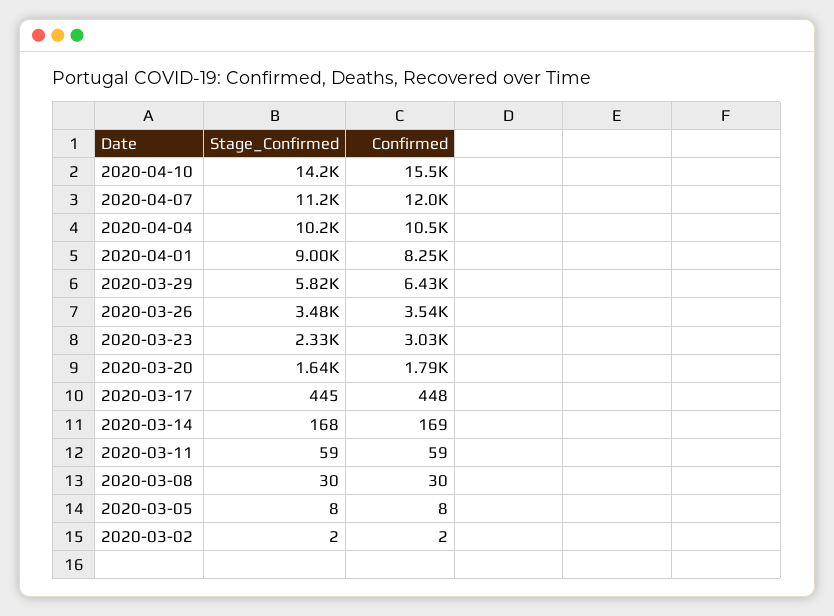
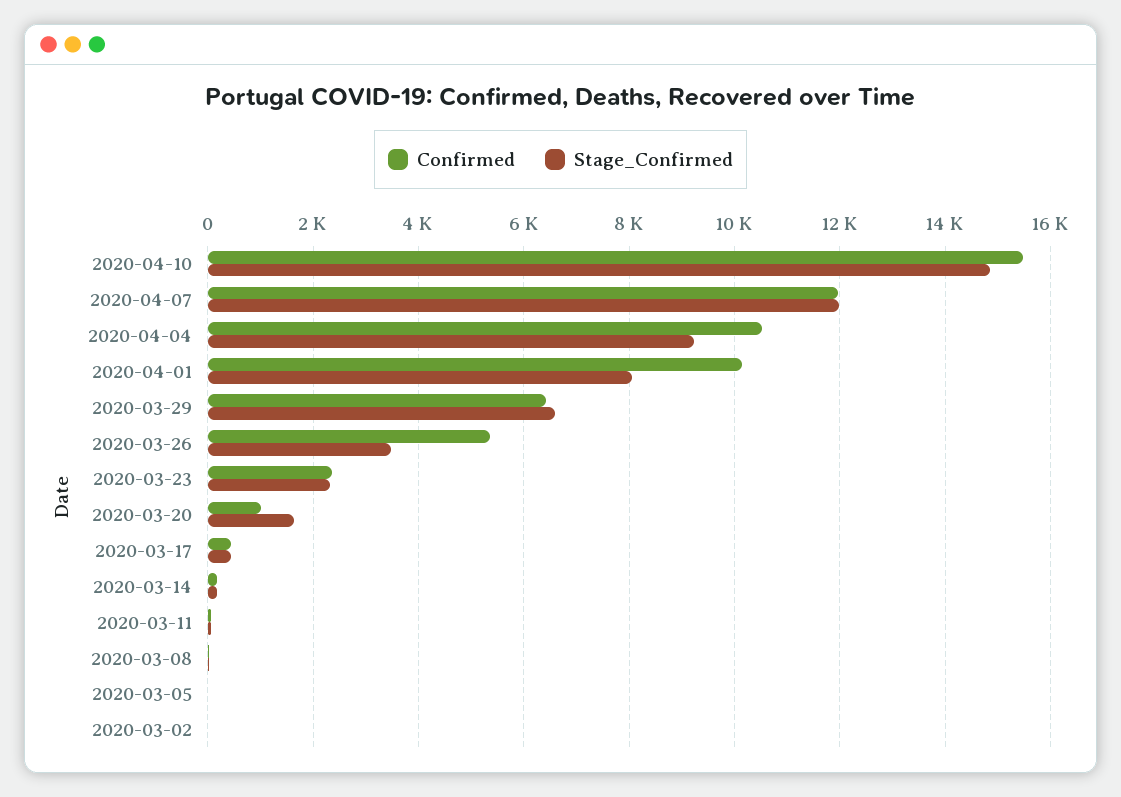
  {
    "Stage_Confirmed": {
-     "2020-04-10": 14200,
+     "2020-04-10": 14800,
-     "2020-04-07": 11200,
+     "2020-04-07": 12000,
-     "2020-04-04": 10200,
+     "2020-04-04": 9200,
-     "2020-04-01": 9000,
+     "2020-04-01": 8000,
-     "2020-03-29": 5820,
+     "2020-03-29": 6600,
      "2020-03-26": 3480,
      "2020-03-23": 2330,
      "2020-03-20": 1640,
      "2020-03-17": 445,
      "2020-03-14": 168,
      "2020-03-11": 59,
      "2020-03-08": 30,
      "2020-03-05": 8,
      "2020-03-02": 2
    },
    "Confirmed": {
      "2020-04-10": 15500,
      "2020-04-07": 12000,
      "2020-04-04": 10500,
-     "2020-04-01": 8250,
+     "2020-04-01": 10200,
      "2020-03-29": 6430,
-     "2020-03-26": 3540,
+     "2020-03-26": 5400,
-     "2020-03-23": 3030,
+     "2020-03-23": 2400,
-     "2020-03-20": 1790,
+     "2020-03-20": 1000,
      "2020-03-17": 448,
      "2020-03-14": 169,
      "2020-03-11": 59,
      "2020-03-08": 30,
      "2020-03-05": 8,
      "2020-03-02": 2
    }
  }

